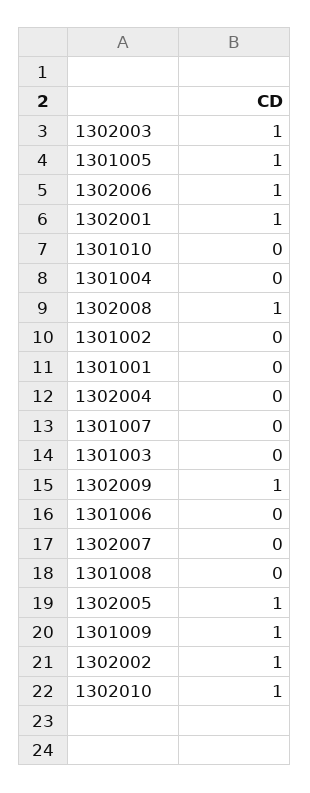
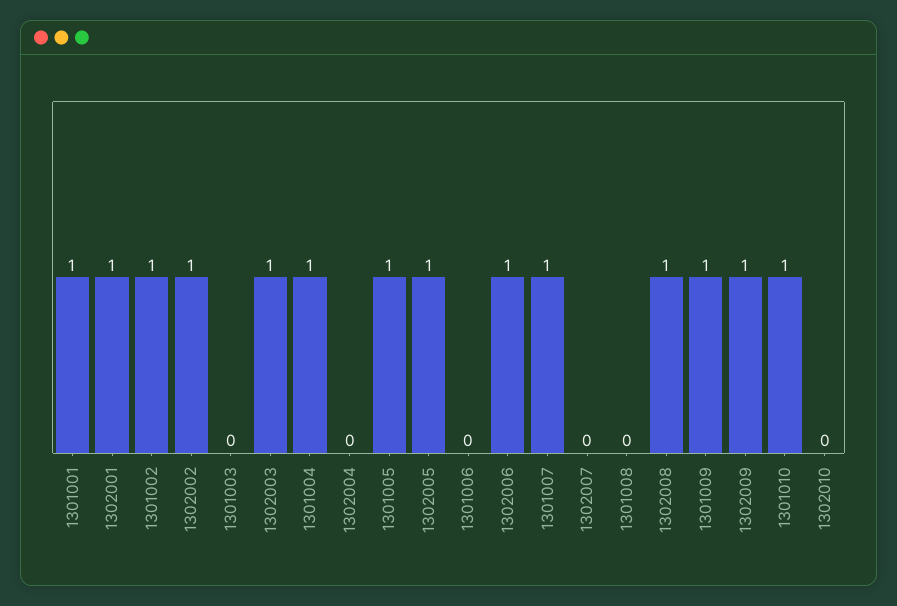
  {
    "1302003": 1,
    "1301005": 1,
    "1302006": 1,
    "1302001": 1,
-   "1301010": 0,
+   "1301010": 1,
-   "1301004": 0,
+   "1301004": 1,
    "1302008": 1,
-   "1301002": 0,
+   "1301002": 1,
-   "1301001": 0,
+   "1301001": 1,
    "1302004": 0,
-   "1301007": 0,
+   "1301007": 1,
    "1301003": 0,
    "1302009": 1,
    "1301006": 0,
    "1302007": 0,
    "1301008": 0,
    "1302005": 1,
    "1301009": 1,
    "1302002": 1,
-   "1302010": 1
+   "1302010": 0
  }

